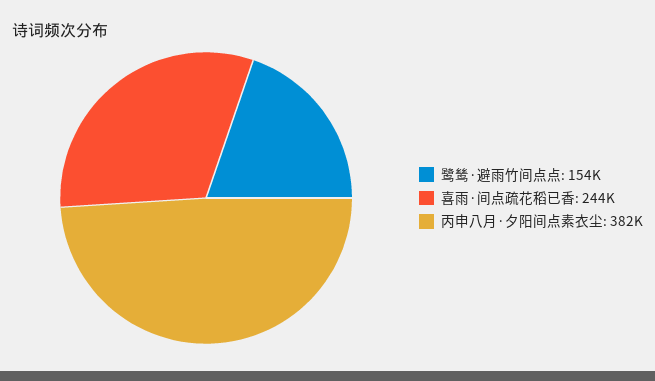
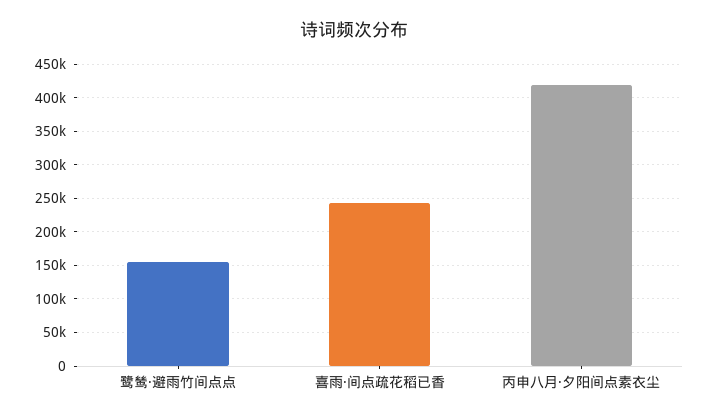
  {
    "鹭鸶·避雨竹间点点": 154000,
    "喜雨·间点疏花稻已香": 244000,
-   "丙申八月·夕阳间点素衣尘": 382000
+   "丙申八月·夕阳间点素衣尘": 420000
  }

